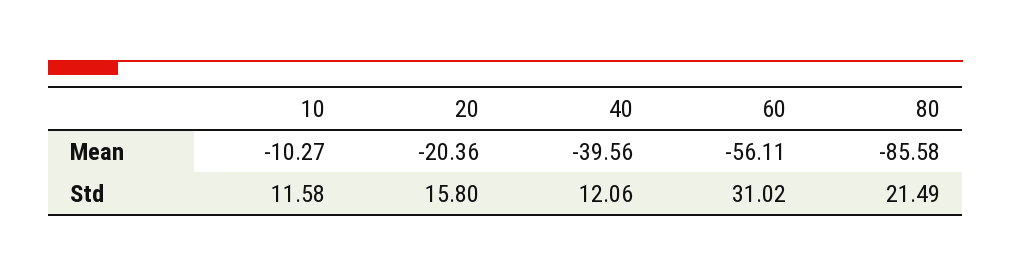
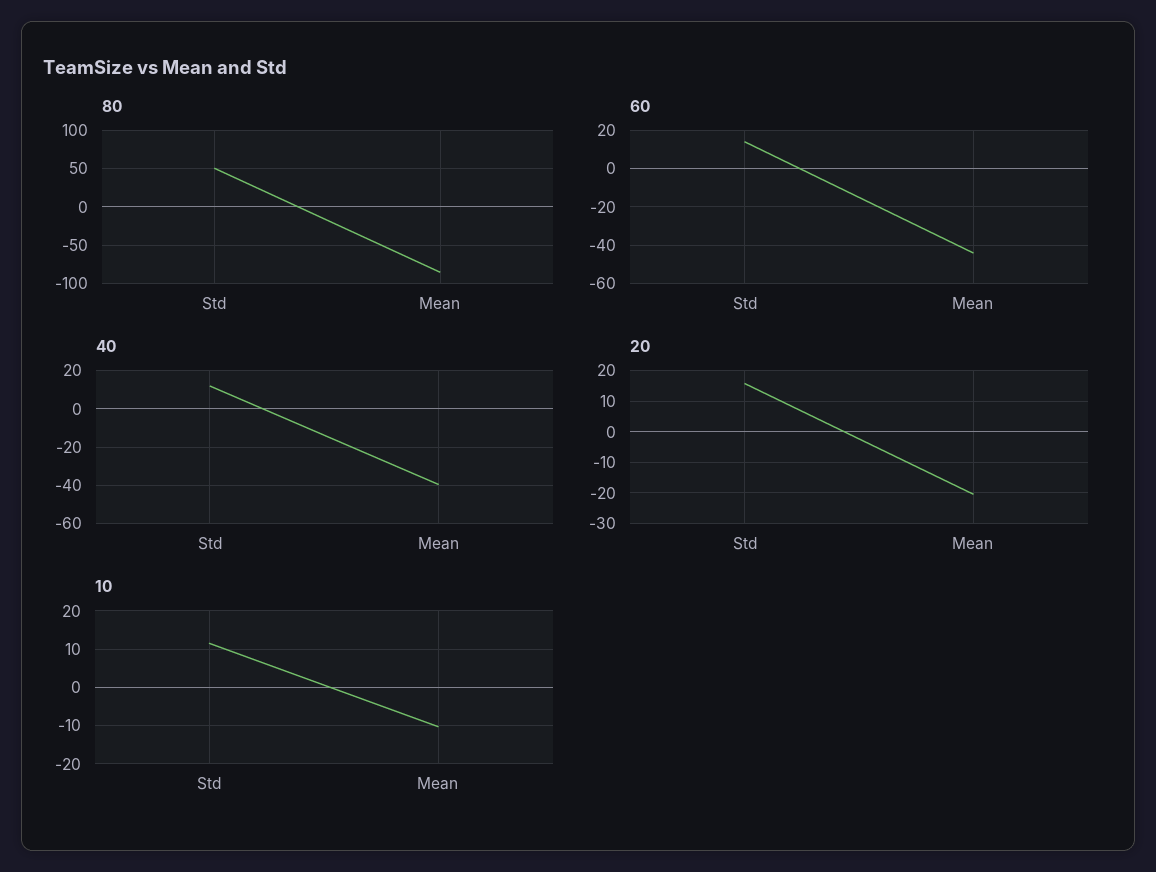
  {
    "10": {
      "Mean": -10.27,
      "Std": 11.58
    },
    "20": {
      "Mean": -20.36,
      "Std": 15.8
    },
    "40": {
      "Mean": -39.56,
      "Std": 12.06
    },
    "60": {
-     "Mean": -56.11,
+     "Mean": -45,
-     "Std": 31.02
+     "Std": 15
    },
    "80": {
      "Mean": -85.58,
-     "Std": 21.49
+     "Std": 50
    }
  }

